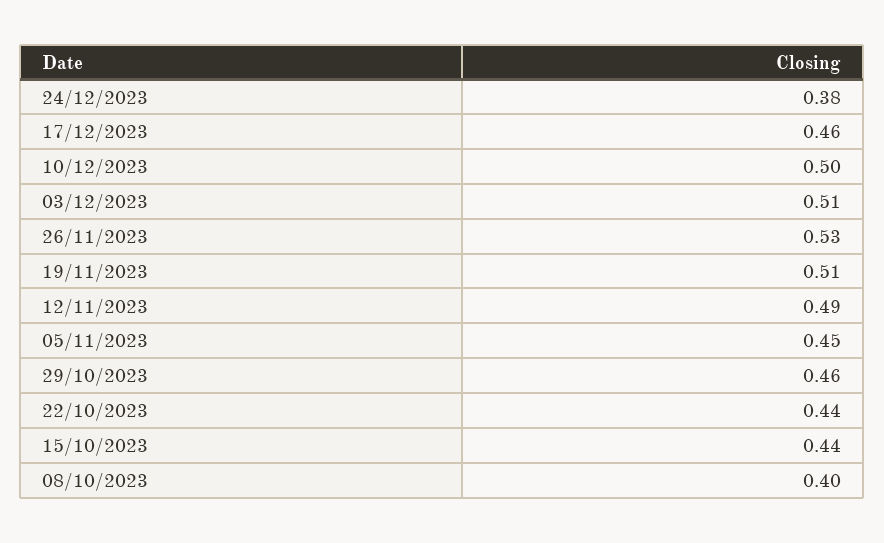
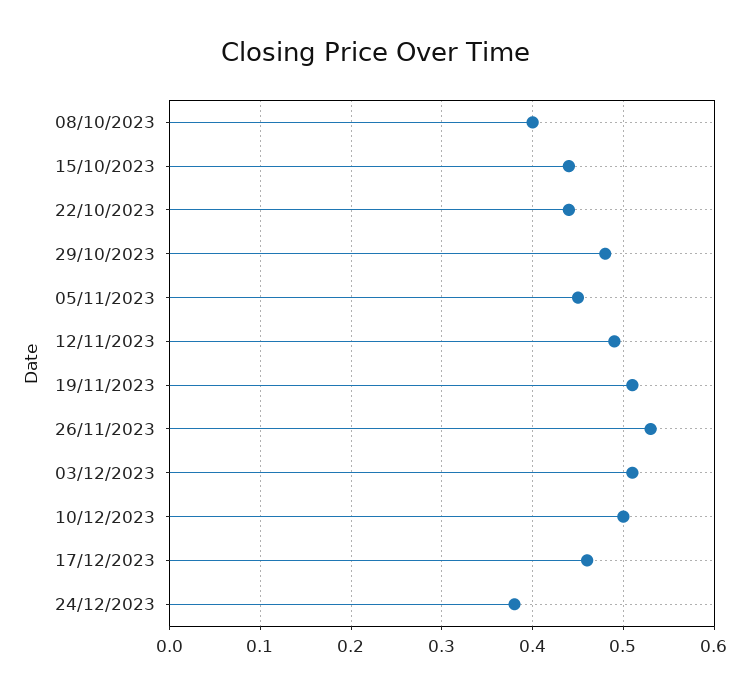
  {
    "24/12/2023": 0.38,
    "17/12/2023": 0.46,
    "10/12/2023": 0.5,
    "03/12/2023": 0.51,
    "26/11/2023": 0.53,
    "19/11/2023": 0.51,
    "12/11/2023": 0.49,
    "05/11/2023": 0.45,
-   "29/10/2023": 0.46,
+   "29/10/2023": 0.48,
    "22/10/2023": 0.44,
    "15/10/2023": 0.44,
    "08/10/2023": 0.4
  }

